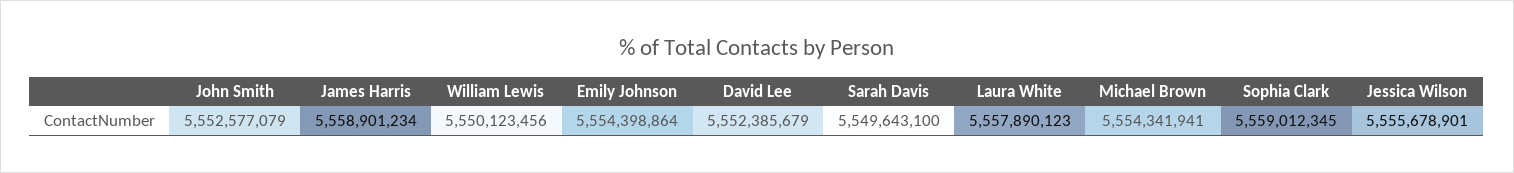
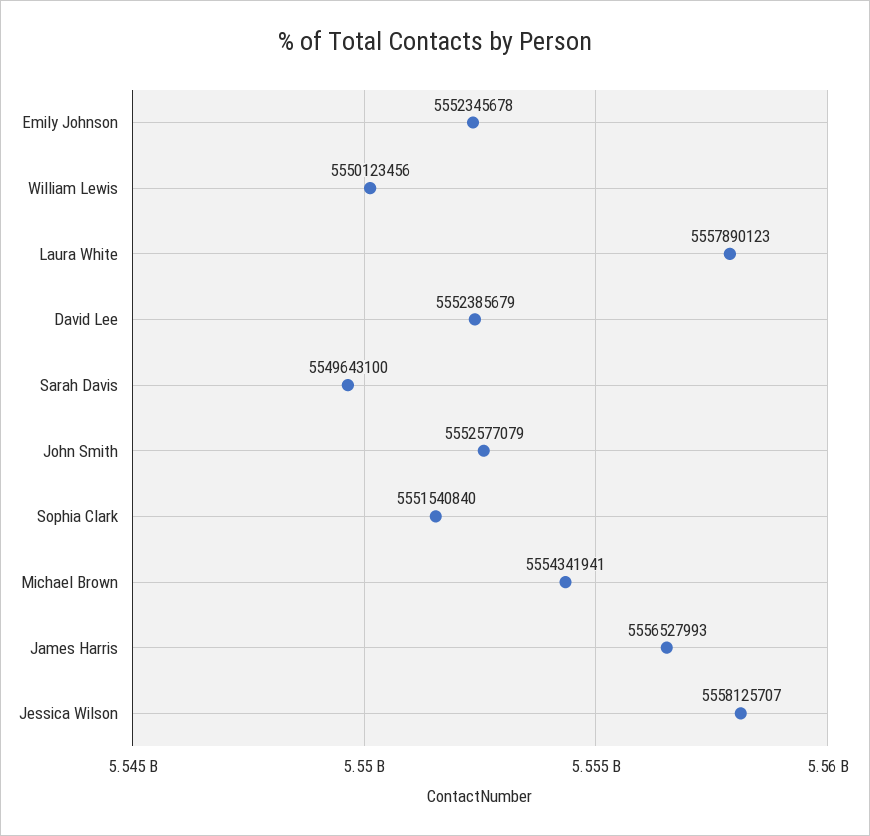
  {
    "John Smith": 5552577079,
-   "James Harris": 5558901234,
+   "James Harris": 5556527993,
    "William Lewis": 5550123456,
-   "Emily Johnson": 5554398864,
+   "Emily Johnson": 5552345678,
    "David Lee": 5552385679,
    "Sarah Davis": 5549643100,
    "Laura White": 5557890123,
    "Michael Brown": 5554341941,
-   "Sophia Clark": 5559012345,
+   "Sophia Clark": 5551540840,
-   "Jessica Wilson": 5555678901
+   "Jessica Wilson": 5558125707
  }

